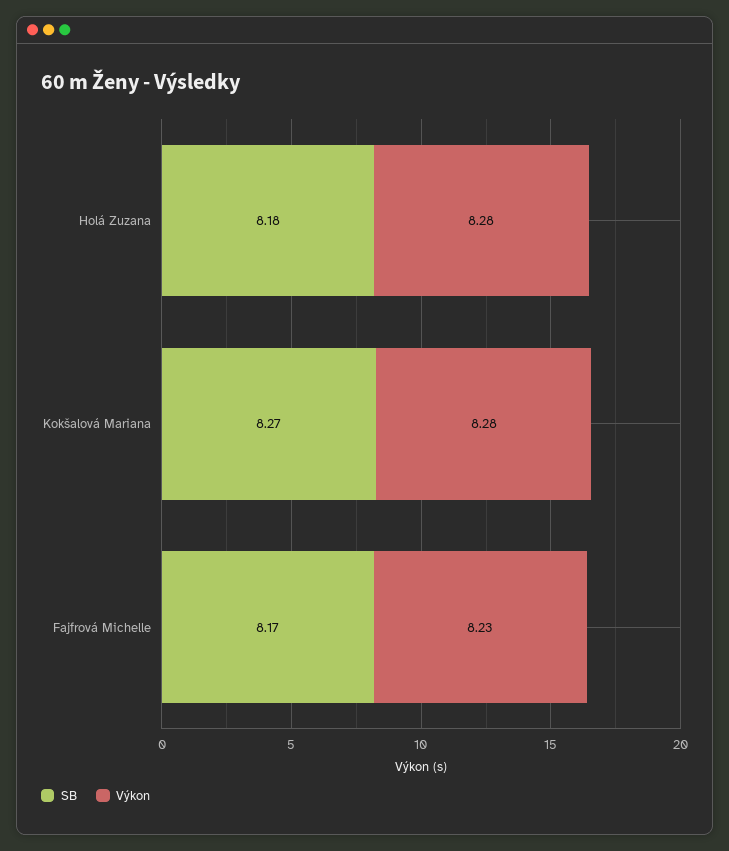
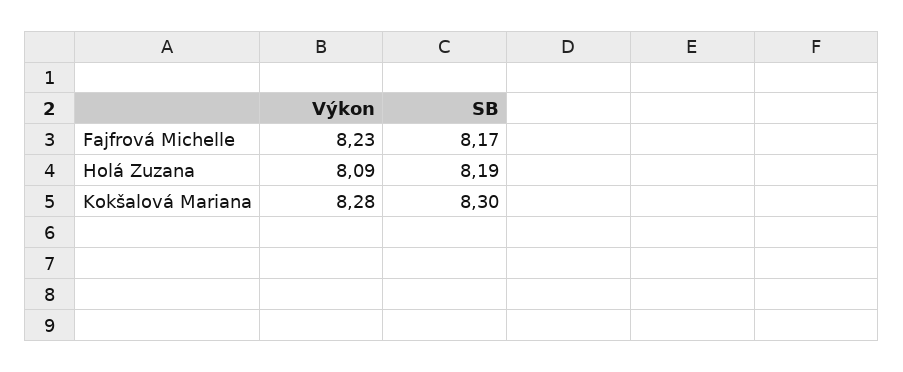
  {
    "SB": {
-     "Holá Zuzana": 8.18,
+     "Holá Zuzana": 8.19,
-     "Kokšalová Mariana": 8.27,
+     "Kokšalová Mariana": 8.3,
      "Fajfrová Michelle": 8.17
    },
    "Výkon": {
-     "Holá Zuzana": 8.28,
+     "Holá Zuzana": 8.09,
      "Kokšalová Mariana": 8.28,
      "Fajfrová Michelle": 8.23
    }
  }

